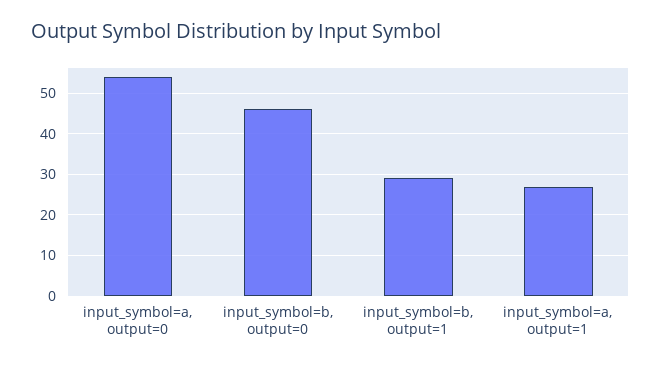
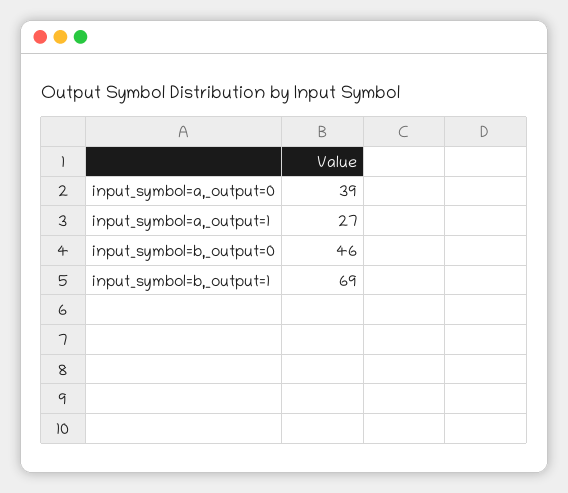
  {
-   "input_symbol=a, output=0": 55,
+   "input_symbol=a, output=0": 39,
    "input_symbol=b, output=0": 46,
-   "input_symbol=b, output=1": 30,
+   "input_symbol=b, output=1": 69,
    "input_symbol=a, output=1": 27
  }

